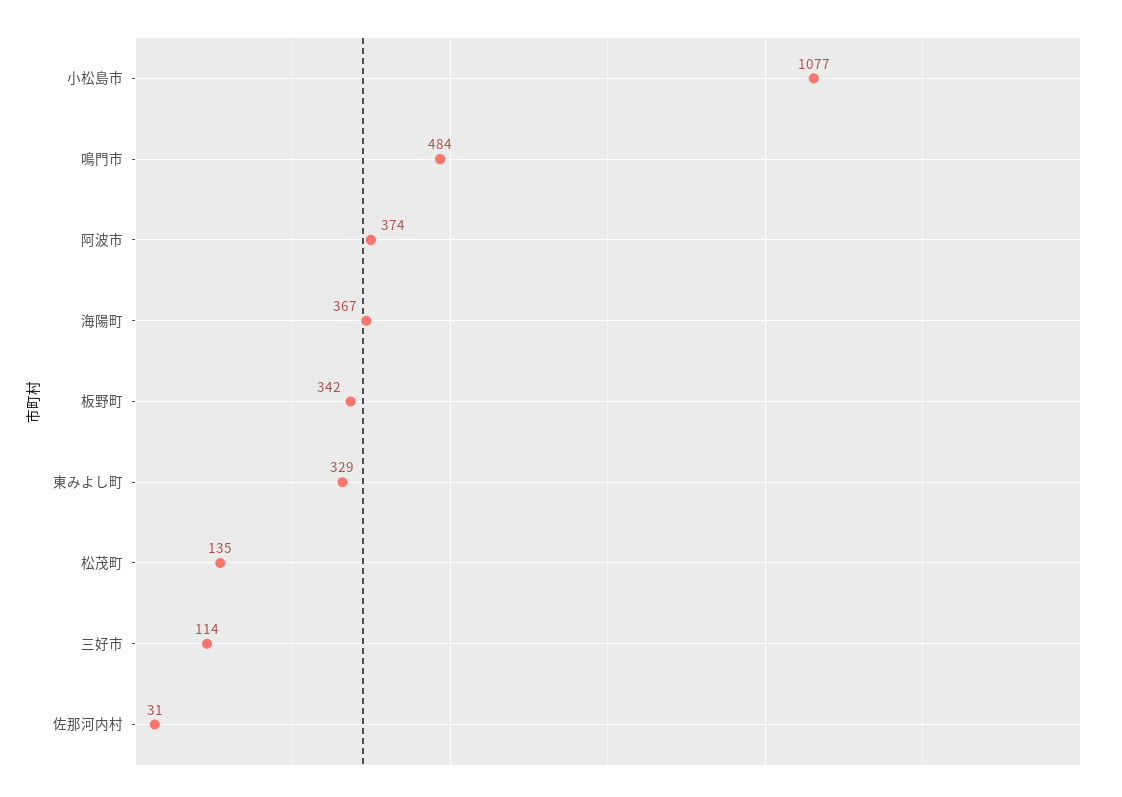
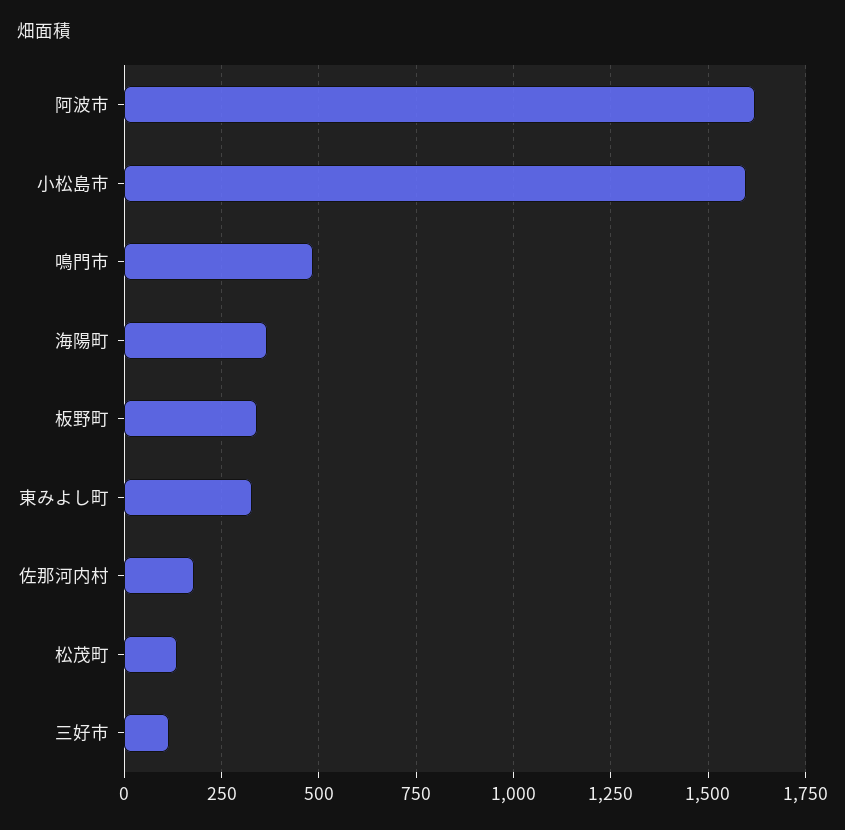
  {
-   "小松島市": 1077,
+   "小松島市": 1600,
    "鳴門市": 484,
-   "阿波市": 374,
+   "阿波市": 1625,
    "海陽町": 367,
    "板野町": 342,
    "東みよし町": 329,
    "松茂町": 135,
    "三好市": 114,
-   "佐那河内村": 31
+   "佐那河内村": 175
  }

